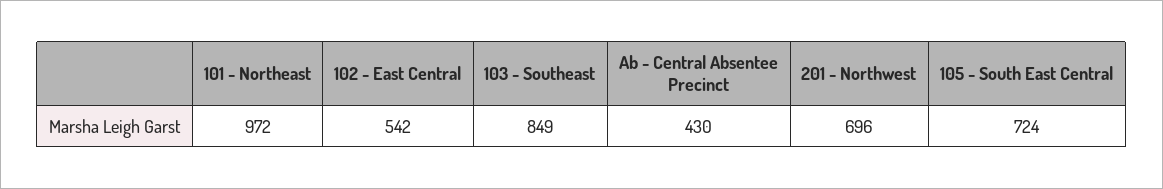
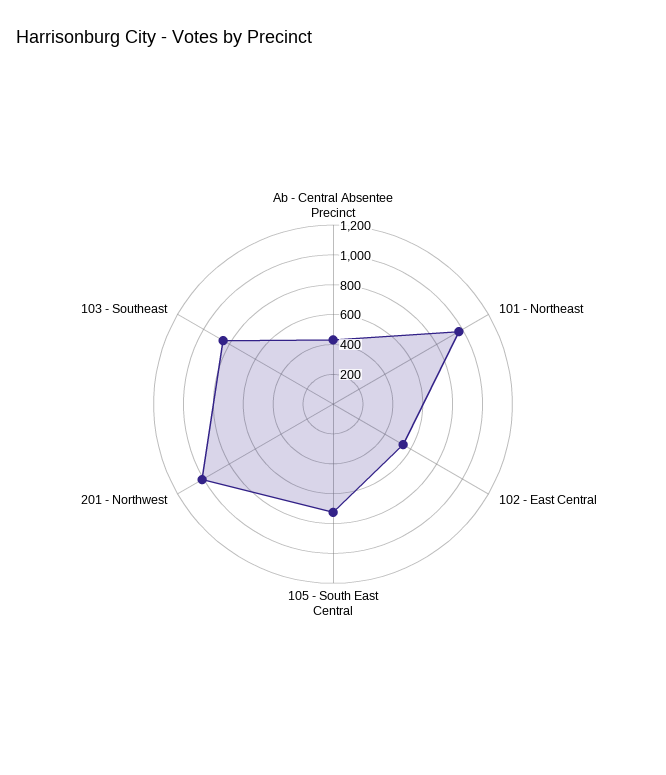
  {
    "101 - Northeast": 972,
    "102 - East Central": 542,
    "103 - Southeast": 849,
    "Ab - Central Absentee Precinct": 430,
-   "201 - Northwest": 696,
+   "201 - Northwest": 1000,
    "105 - South East Central": 724
  }

